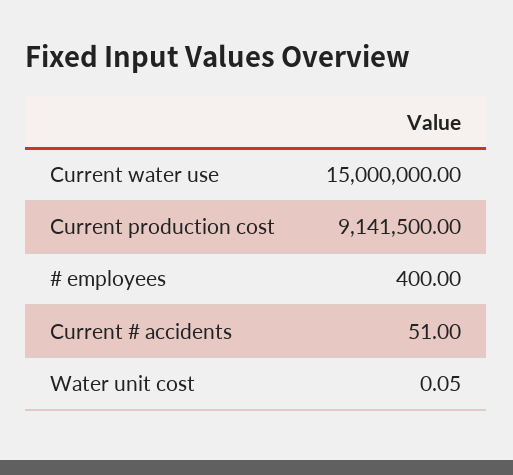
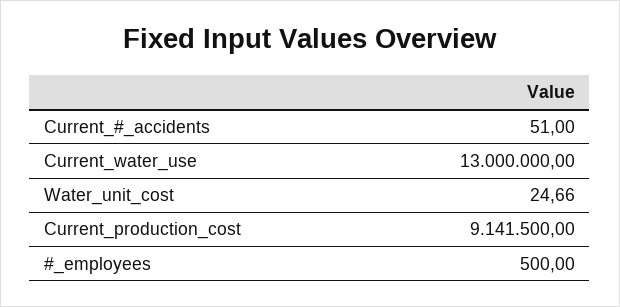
  {
-   "Current water use": 15000000,
+   "Current water use": 13000000,
    "Current production cost": 9141500,
-   "# employees": 400,
+   "# employees": 500,
    "Current # accidents": 51,
-   "Water unit cost": 0.05
+   "Water unit cost": 24.66
  }

